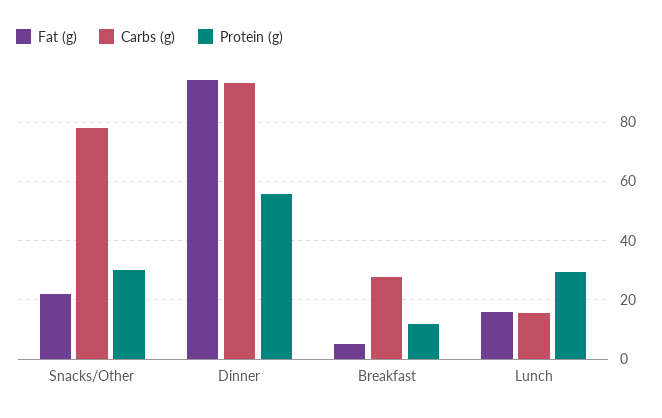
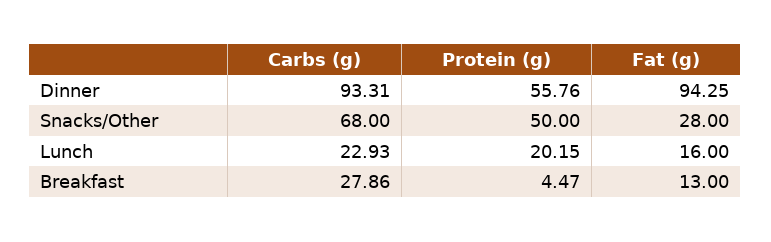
  {
    "Fat (g)": {
-     "Snacks/Other": 22.5,
+     "Snacks/Other": 28,
      "Dinner": 94.25,
-     "Breakfast": 5,
+     "Breakfast": 13,
      "Lunch": 16
    },
    "Carbs (g)": {
-     "Snacks/Other": 77.5,
+     "Snacks/Other": 68,
      "Dinner": 93.31,
      "Breakfast": 27.86,
-     "Lunch": 15
+     "Lunch": 22.93
    },
    "Protein (g)": {
-     "Snacks/Other": 30,
+     "Snacks/Other": 50,
      "Dinner": 55.76,
-     "Breakfast": 12.5,
+     "Breakfast": 4.47,
-     "Lunch": 30
+     "Lunch": 20.15
    }
  }

